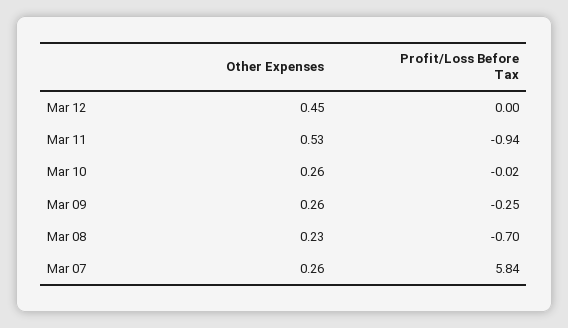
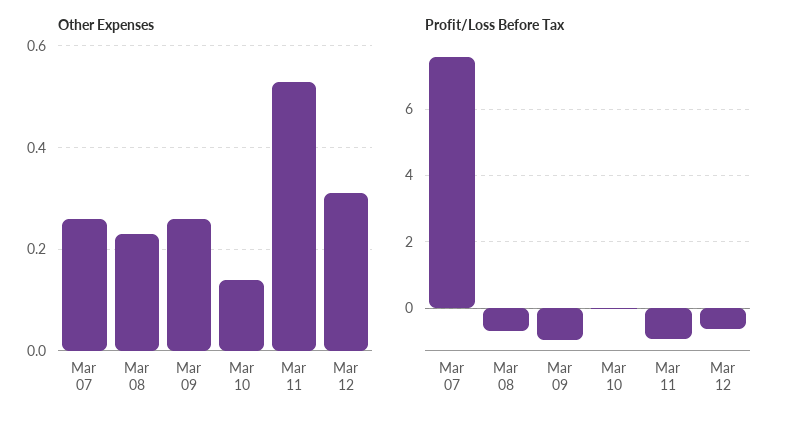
  {
    "Other Expenses": {
-     "Mar 12": 0.45,
+     "Mar 12": 0.3,
      "Mar 11": 0.53,
-     "Mar 10": 0.26,
+     "Mar 10": 0.15,
      "Mar 09": 0.26,
      "Mar 08": 0.23,
      "Mar 07": 0.26
    },
    "Profit/Loss Before Tax": {
-     "Mar 12": 0,
+     "Mar 12": -0.6,
      "Mar 11": -0.94,
      "Mar 10": -0.02,
-     "Mar 09": -0.25,
+     "Mar 09": -1,
      "Mar 08": -0.7,
-     "Mar 07": 5.84
+     "Mar 07": 7.6
    }
  }

